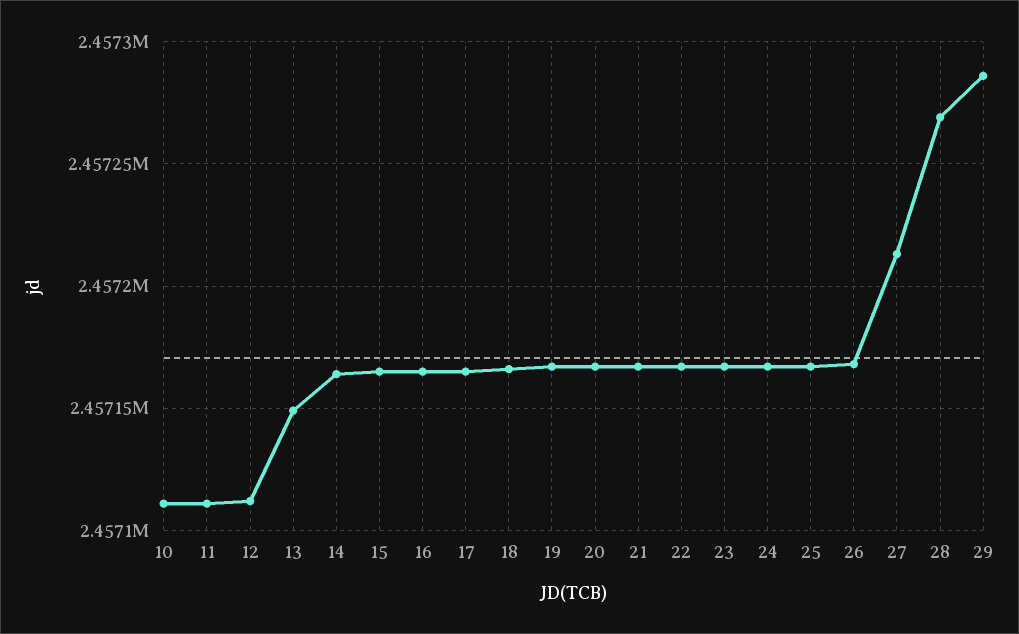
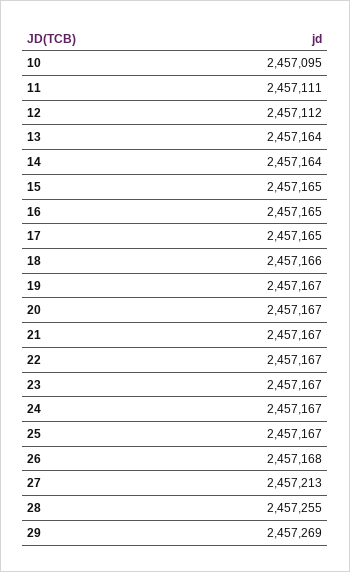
  {
-   "10": 2457110,
+   "10": 2457095,
    "11": 2457111,
    "12": 2457112,
-   "13": 2457150,
+   "13": 2457164,
    "14": 2457164,
    "15": 2457165,
    "16": 2457165,
    "17": 2457165,
    "18": 2457166,
    "19": 2457167,
    "20": 2457167,
    "21": 2457167,
    "22": 2457167,
    "23": 2457167,
    "24": 2457167,
    "25": 2457167,
    "26": 2457168,
    "27": 2457213,
-   "28": 2457270,
+   "28": 2457255,
-   "29": 2457285
+   "29": 2457269
  }

